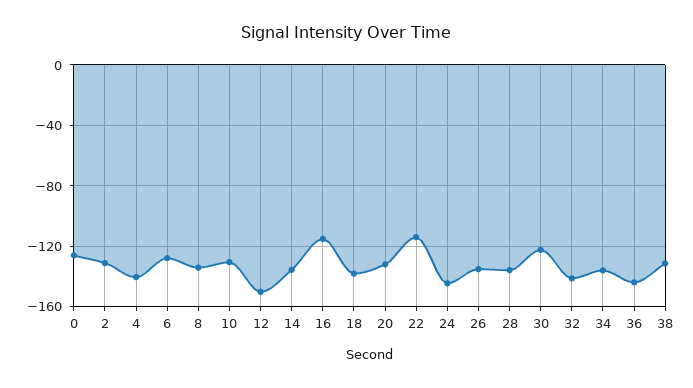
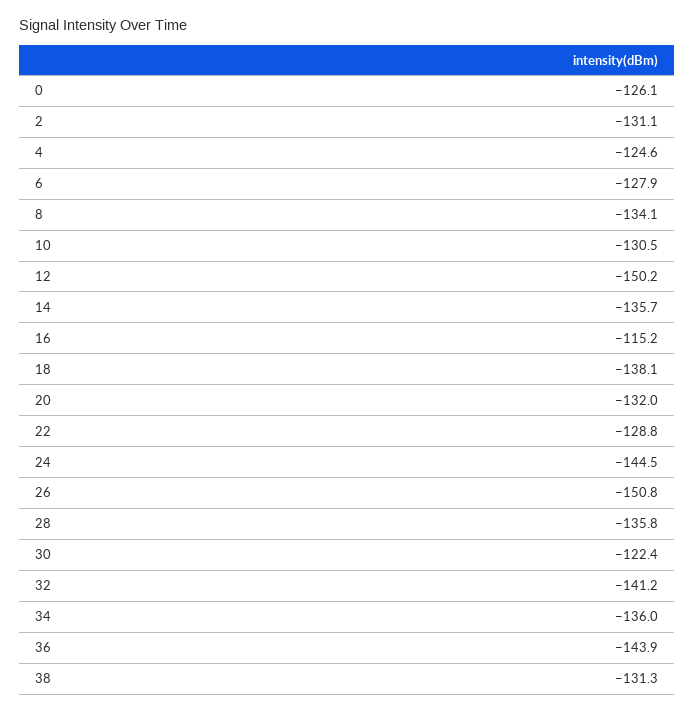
  {
    "0": -126.1,
    "2": -131.1,
-   "4": -140,
+   "4": -124.6,
    "6": -127.9,
    "8": -134.1,
    "10": -130.5,
    "12": -150.2,
    "14": -135.7,
    "16": -115.2,
    "18": -138.1,
    "20": -132,
-   "22": -115,
+   "22": -128.8,
    "24": -144.5,
-   "26": -135,
+   "26": -150.8,
    "28": -135.8,
    "30": -122.4,
    "32": -141.2,
    "34": -136,
    "36": -143.9,
    "38": -131.3
  }

